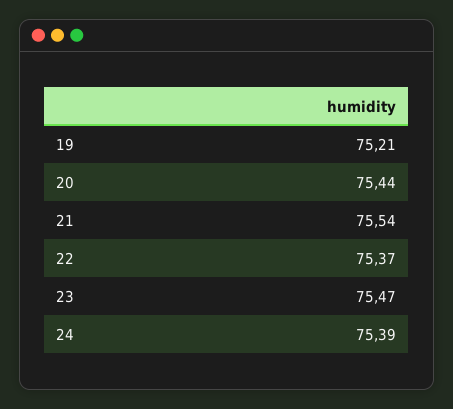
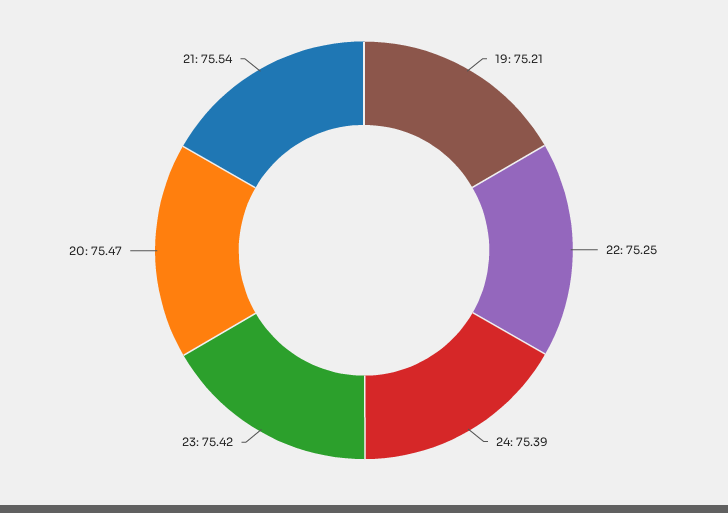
  {
    "19": 75.21,
-   "20": 75.44,
+   "20": 75.47,
    "21": 75.54,
-   "22": 75.37,
+   "22": 75.25,
-   "23": 75.47,
+   "23": 75.42,
    "24": 75.39
  }

